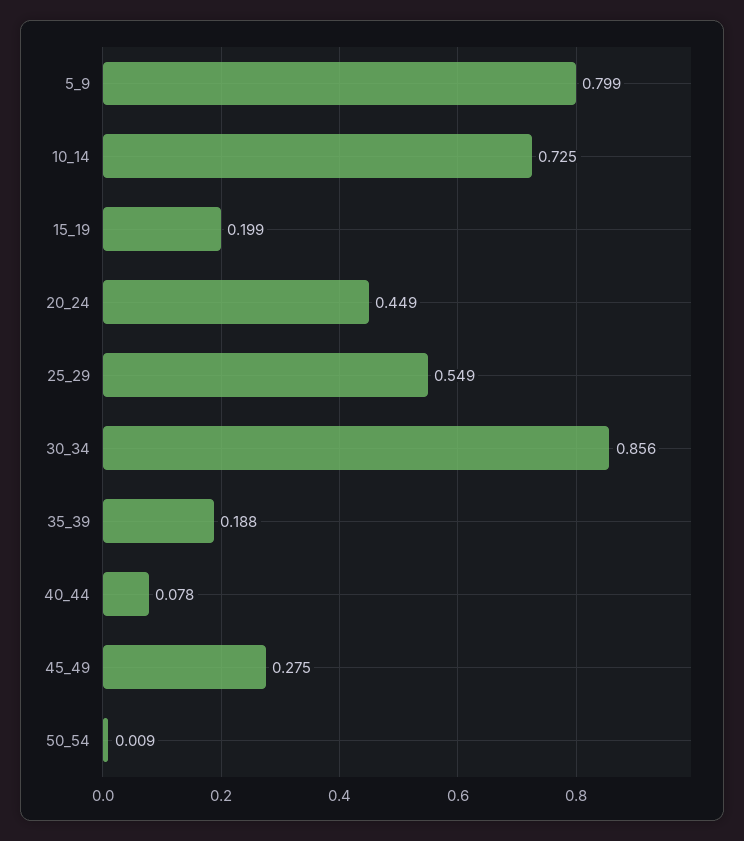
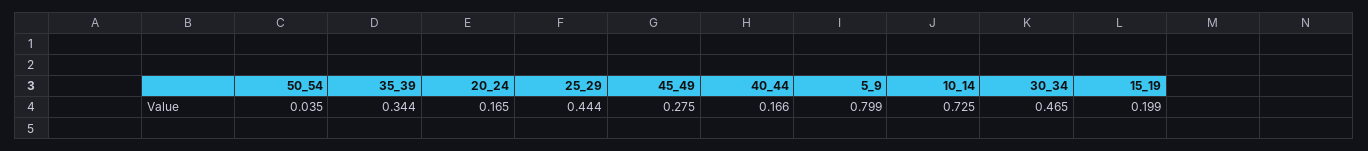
  {
    "5_9": 0.799,
    "10_14": 0.725,
    "15_19": 0.199,
-   "20_24": 0.449,
+   "20_24": 0.165,
-   "25_29": 0.549,
+   "25_29": 0.444,
-   "30_34": 0.856,
+   "30_34": 0.465,
-   "35_39": 0.188,
+   "35_39": 0.344,
-   "40_44": 0.078,
+   "40_44": 0.166,
    "45_49": 0.275,
-   "50_54": 0.009
+   "50_54": 0.035
  }

